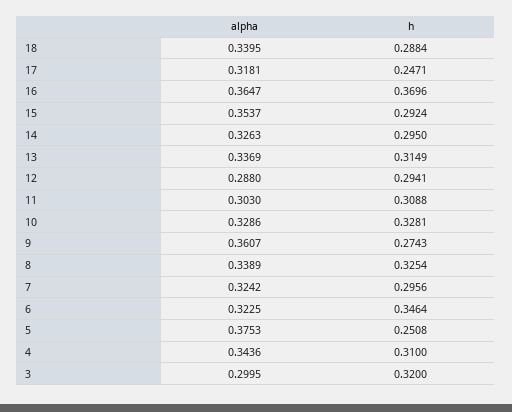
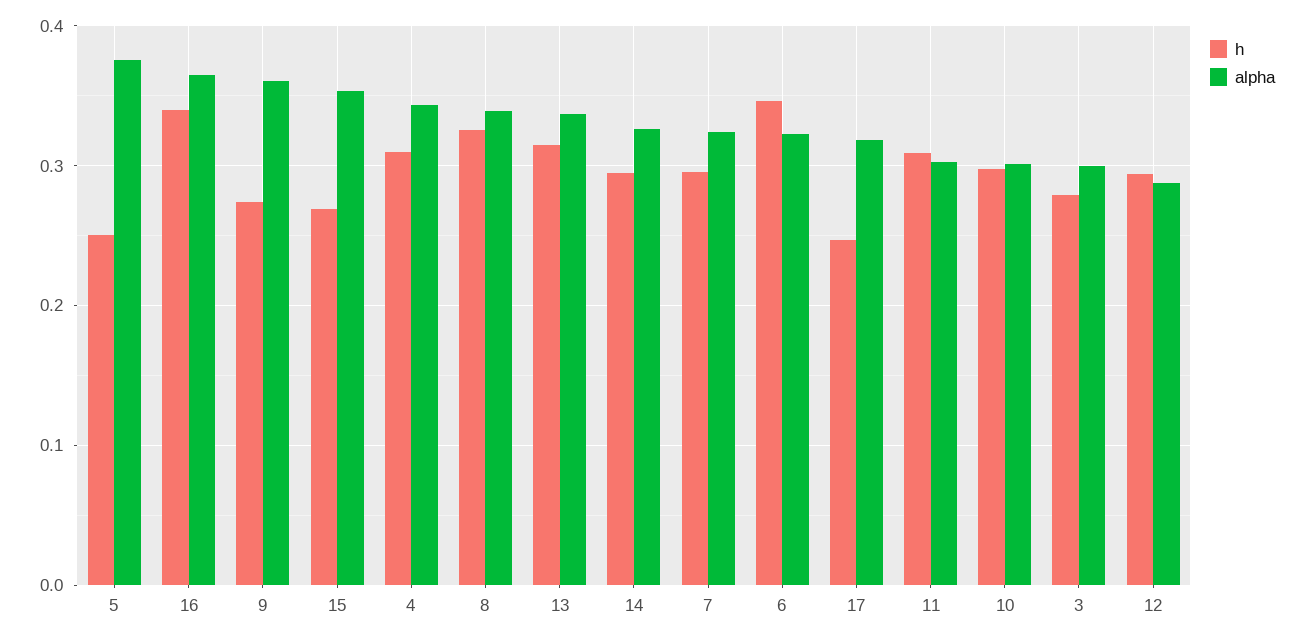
  {
    "alpha": {
-     "18": 0.3395,
      "17": 0.3181,
      "16": 0.3647,
      "15": 0.3537,
      "14": 0.3263,
      "13": 0.3369,
      "12": 0.288,
      "11": 0.303,
-     "10": 0.3286,
+     "10": 0.3,
      "9": 0.3607,
      "8": 0.3389,
      "7": 0.3242,
      "6": 0.3225,
      "5": 0.3753,
      "4": 0.3436,
      "3": 0.2995
    },
    "h": {
-     "18": 0.2884,
      "17": 0.2471,
-     "16": 0.3696,
+     "16": 0.34,
-     "15": 0.2924,
+     "15": 0.27,
      "14": 0.295,
      "13": 0.3149,
      "12": 0.2941,
      "11": 0.3088,
-     "10": 0.3281,
+     "10": 0.3,
      "9": 0.2743,
      "8": 0.3254,
      "7": 0.2956,
      "6": 0.3464,
      "5": 0.2508,
      "4": 0.31,
-     "3": 0.32
+     "3": 0.28
    }
  }

